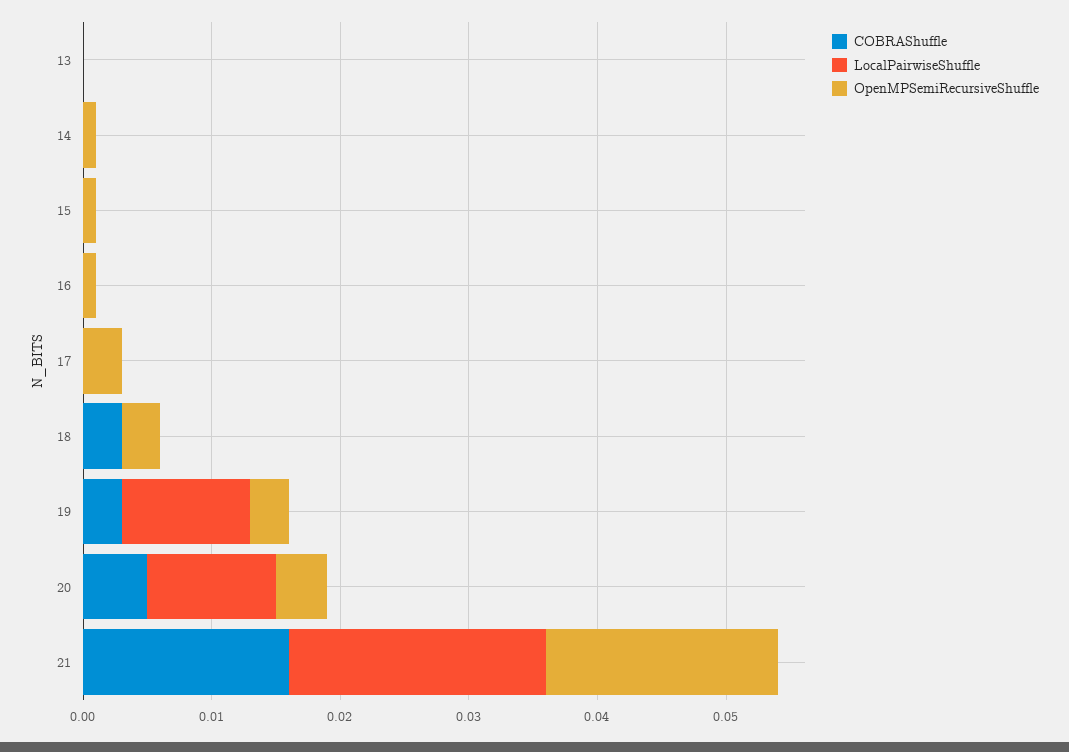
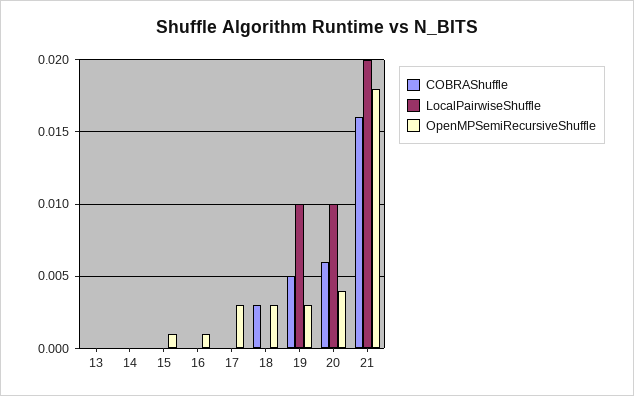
  {
    "COBRAShuffle": {
      "13": 0,
      "14": 0,
      "15": 0,
      "16": 0,
      "17": 0,
      "18": 0.003,
-     "19": 0.003,
+     "19": 0.005,
-     "20": 0.005,
+     "20": 0.006,
      "21": 0.016
    },
    "LocalPairwiseShuffle": {
      "13": 0,
      "14": 0,
      "15": 0,
      "16": 0,
      "17": 0,
      "18": 0,
      "19": 0.01,
      "20": 0.01,
      "21": 0.02
    },
    "OpenMPSemiRecursiveShuffle": {
      "13": 0,
-     "14": 0.001,
+     "14": 0,
      "15": 0.001,
      "16": 0.001,
      "17": 0.003,
      "18": 0.003,
      "19": 0.003,
      "20": 0.004,
      "21": 0.018
    }
  }

